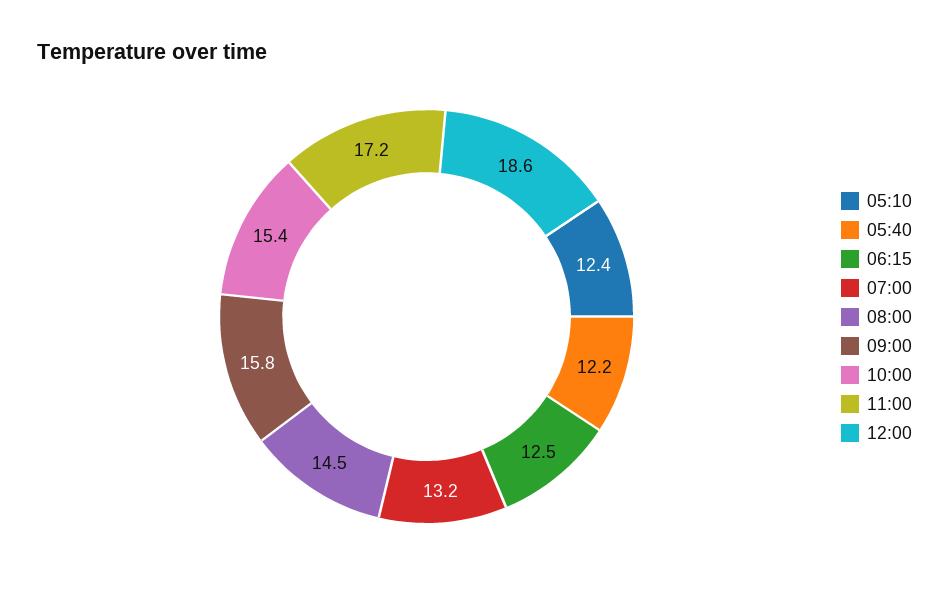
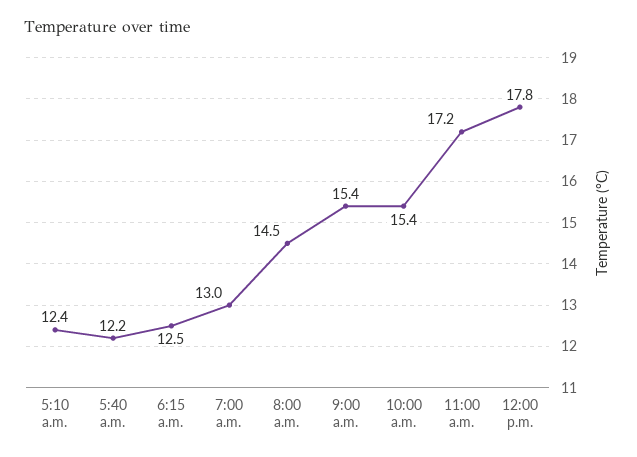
  {
    "05:10": 12.4,
    "05:40": 12.2,
    "06:15": 12.5,
-   "07:00": 13.2,
+   "07:00": 13,
    "08:00": 14.5,
-   "09:00": 15.8,
+   "09:00": 15.4,
    "10:00": 15.4,
    "11:00": 17.2,
-   "12:00": 18.6
+   "12:00": 17.8
  }

